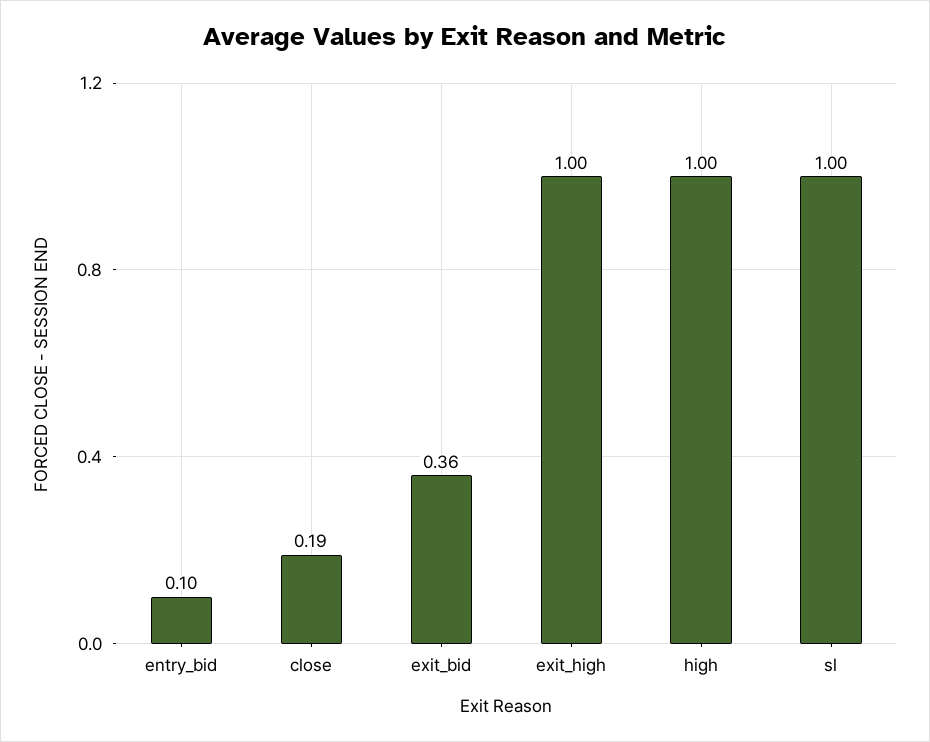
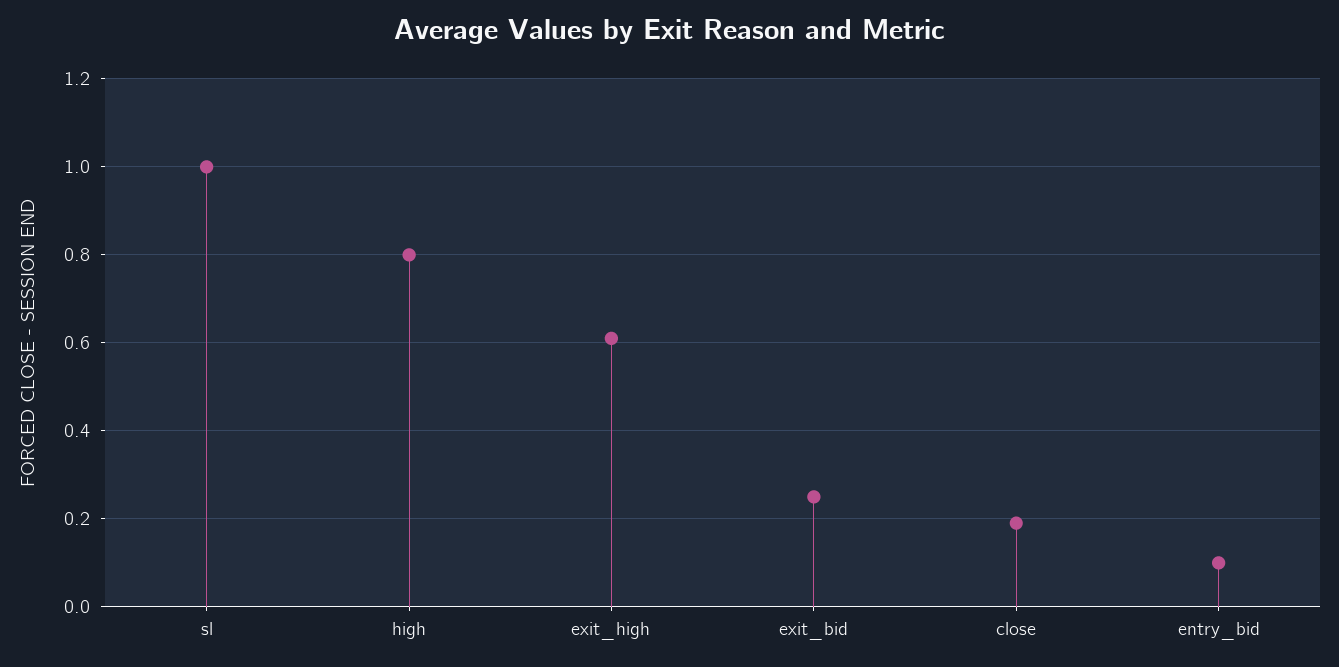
  {
    "entry_bid": 0.1,
    "close": 0.19,
-   "exit_bid": 0.36,
+   "exit_bid": 0.25,
-   "exit_high": 1,
+   "exit_high": 0.6,
-   "high": 1,
+   "high": 0.8,
    "sl": 1
  }

